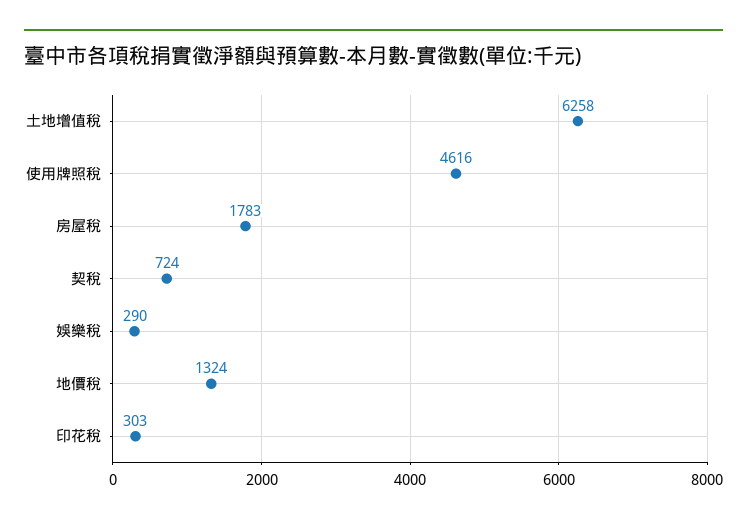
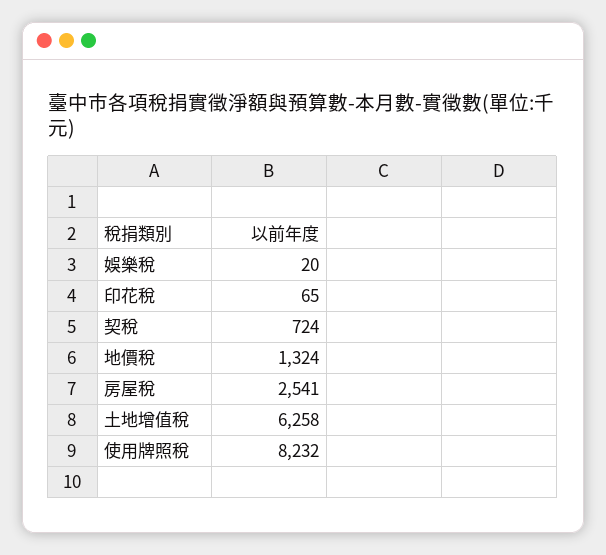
  {
    "土地增值稅": 6258,
-   "使用牌照稅": 4616,
+   "使用牌照稅": 8232,
-   "房屋稅": 1783,
+   "房屋稅": 2541,
    "契稅": 724,
-   "娛樂稅": 290,
+   "娛樂稅": 20,
    "地價稅": 1324,
-   "印花稅": 303
+   "印花稅": 65
  }

